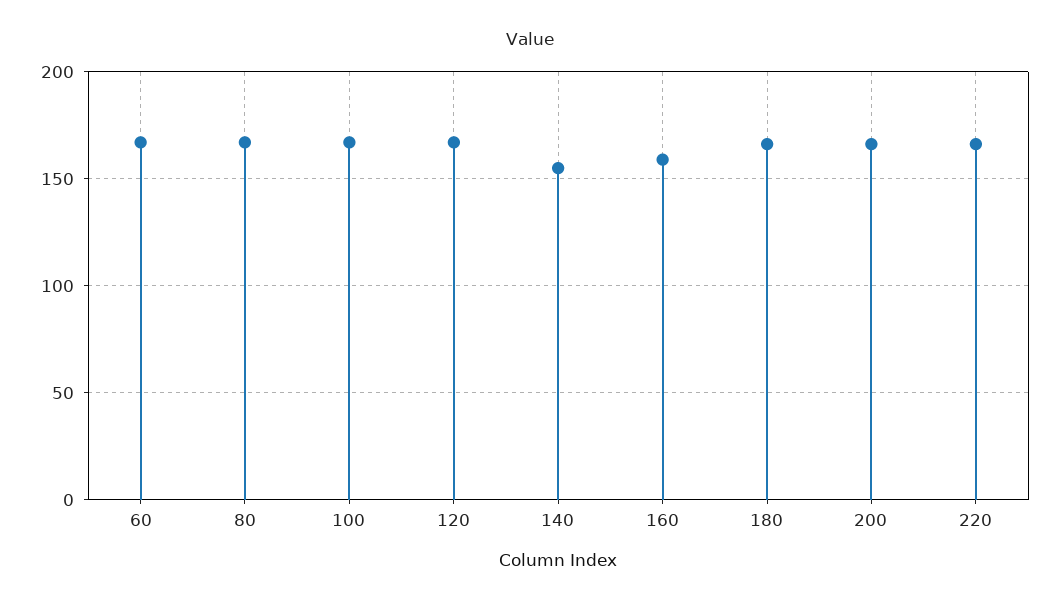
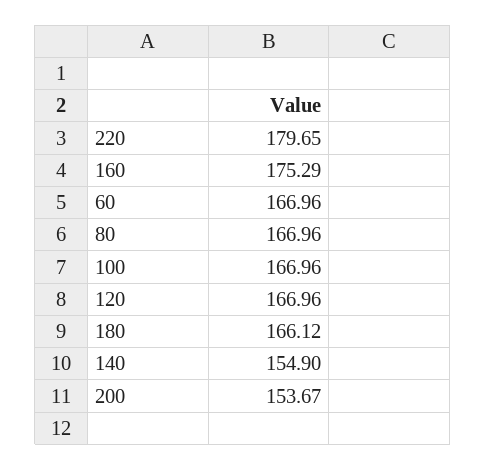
  {
    "60": 166.96,
    "80": 166.96,
    "100": 166.96,
    "120": 166.96,
    "140": 154.9,
-   "160": 160,
+   "160": 175.29,
    "180": 166.12,
-   "200": 165,
+   "200": 153.67,
-   "220": 165
+   "220": 179.65
  }

